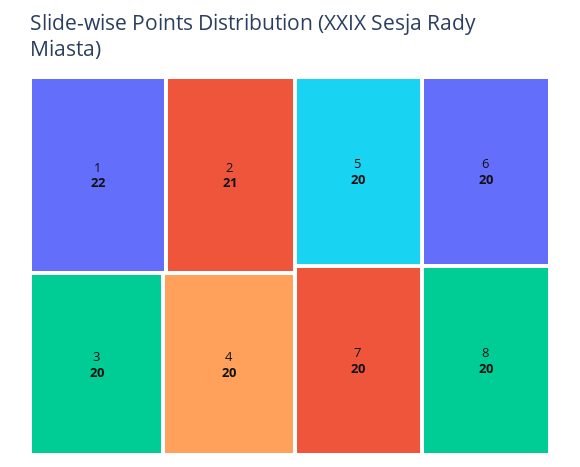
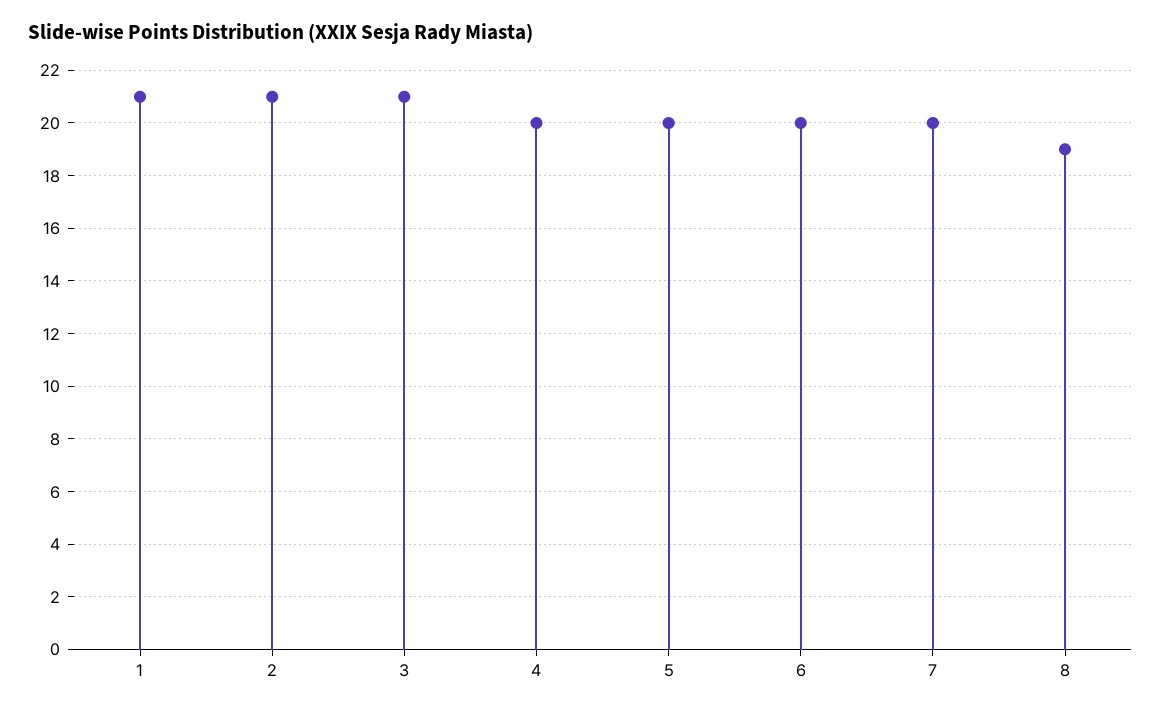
  {
-   "1": 22,
+   "1": 21,
    "2": 21,
-   "3": 20,
+   "3": 21,
    "4": 20,
    "5": 20,
    "6": 20,
    "7": 20,
-   "8": 20
+   "8": 19
  }

